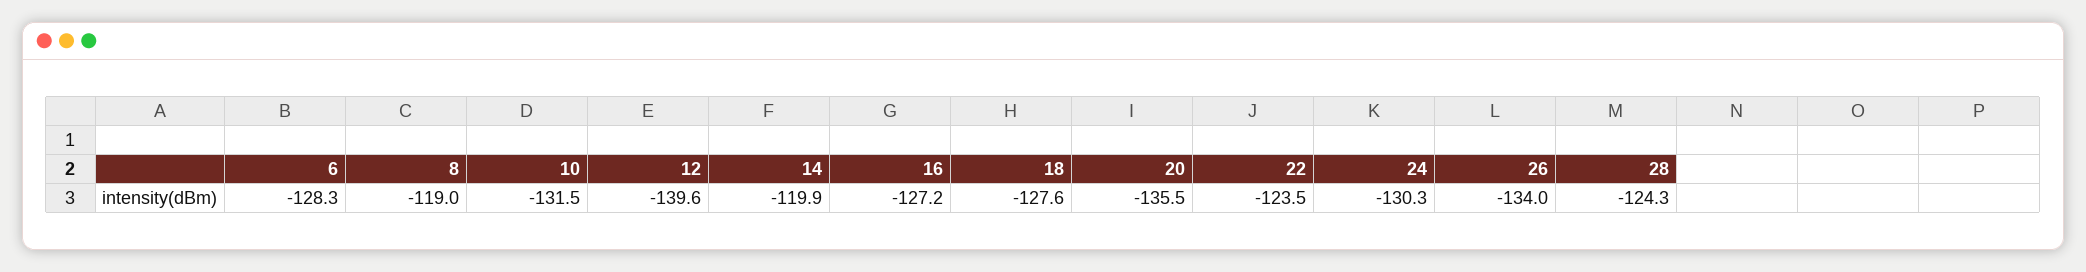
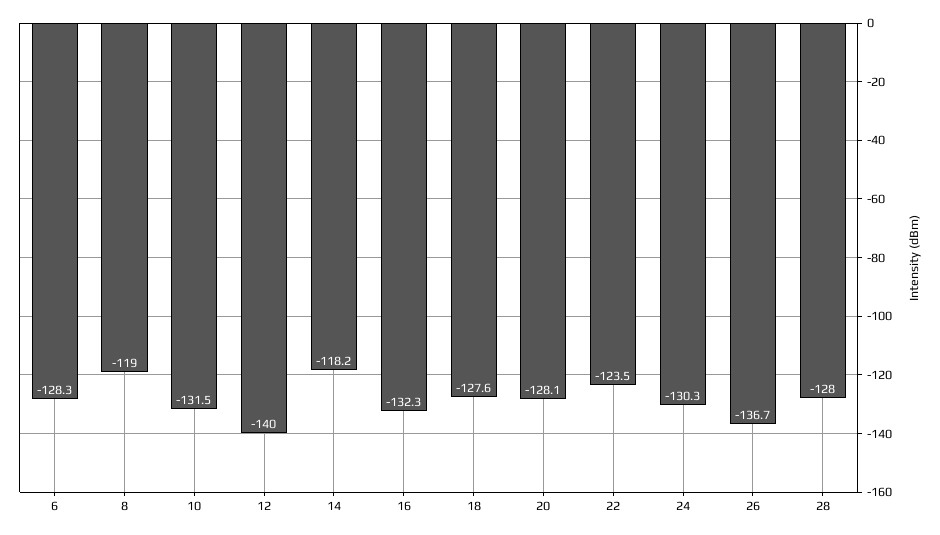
  {
    "6": -128.3,
    "8": -119,
    "10": -131.5,
-   "12": -139.6,
+   "12": -140,
-   "14": -119.9,
+   "14": -118.2,
-   "16": -127.2,
+   "16": -132.3,
    "18": -127.6,
-   "20": -135.5,
+   "20": -128.1,
    "22": -123.5,
    "24": -130.3,
-   "26": -134,
+   "26": -136.7,
-   "28": -124.3
+   "28": -128
  }

